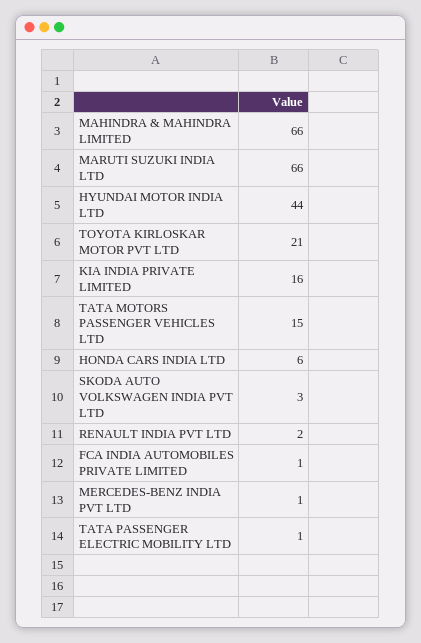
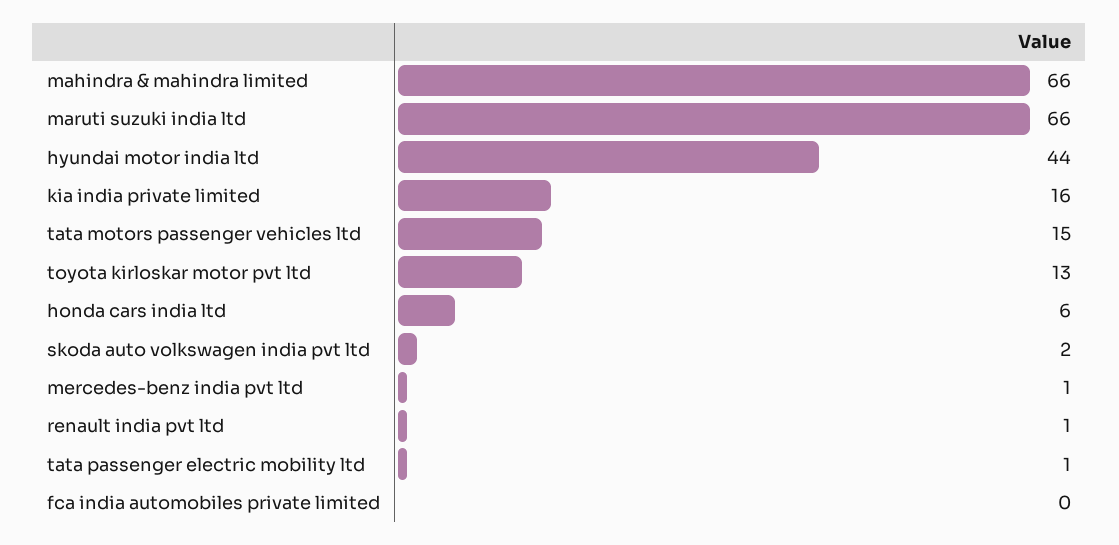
  {
    "MAHINDRA & MAHINDRA LIMITED": 66,
    "MARUTI SUZUKI INDIA LTD": 66,
    "HYUNDAI MOTOR INDIA LTD": 44,
-   "TOYOTA KIRLOSKAR MOTOR PVT LTD": 21,
+   "TOYOTA KIRLOSKAR MOTOR PVT LTD": 13,
    "KIA INDIA PRIVATE LIMITED": 16,
    "TATA MOTORS PASSENGER VEHICLES LTD": 15,
    "HONDA CARS INDIA LTD": 6,
-   "SKODA AUTO VOLKSWAGEN INDIA PVT LTD": 3,
+   "SKODA AUTO VOLKSWAGEN INDIA PVT LTD": 2,
-   "RENAULT INDIA PVT LTD": 2,
+   "RENAULT INDIA PVT LTD": 1,
-   "FCA INDIA AUTOMOBILES PRIVATE LIMITED": 1,
+   "FCA INDIA AUTOMOBILES PRIVATE LIMITED": 0,
    "MERCEDES-BENZ INDIA PVT LTD": 1,
    "TATA PASSENGER ELECTRIC MOBILITY LTD": 1
  }

